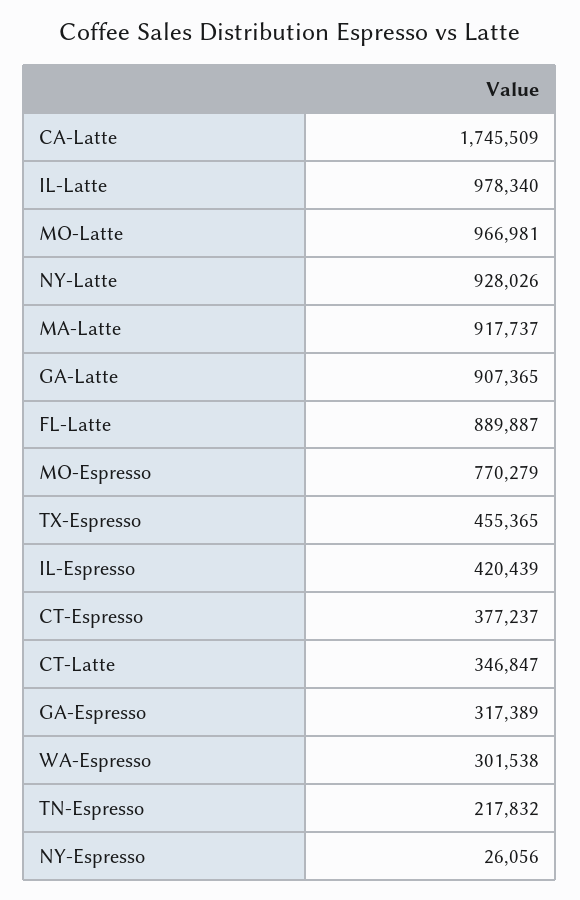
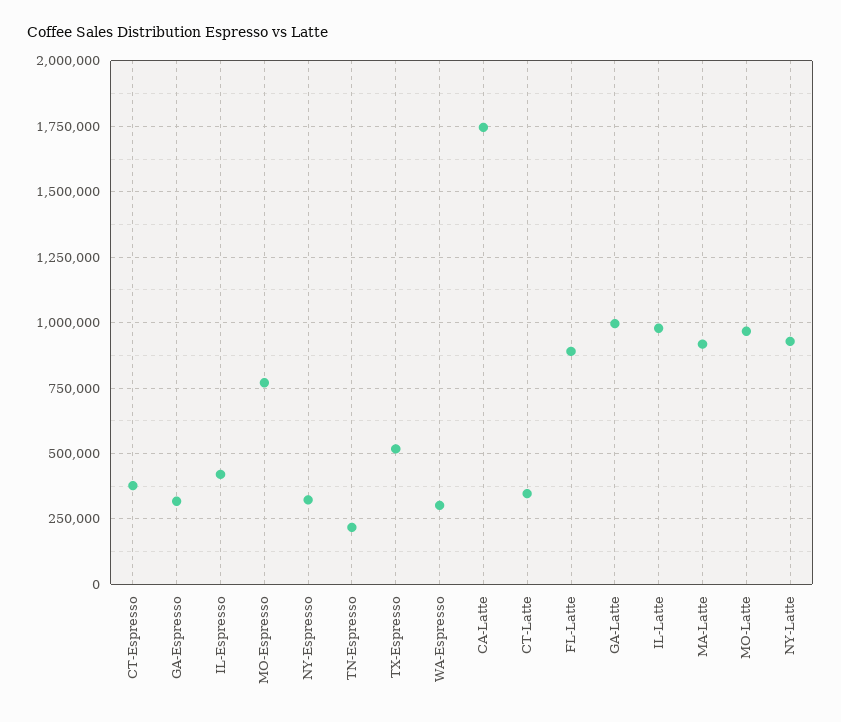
  {
    "CA-Latte": 1745509,
    "IL-Latte": 978340,
    "MO-Latte": 966981,
    "NY-Latte": 928026,
    "MA-Latte": 917737,
-   "GA-Latte": 907365,
+   "GA-Latte": 1000000,
    "FL-Latte": 889887,
    "MO-Espresso": 770279,
-   "TX-Espresso": 455365,
+   "TX-Espresso": 525000,
    "IL-Espresso": 420439,
    "CT-Espresso": 377237,
    "CT-Latte": 346847,
    "GA-Espresso": 317389,
    "WA-Espresso": 301538,
    "TN-Espresso": 217832,
-   "NY-Espresso": 26056
+   "NY-Espresso": 325000
  }

